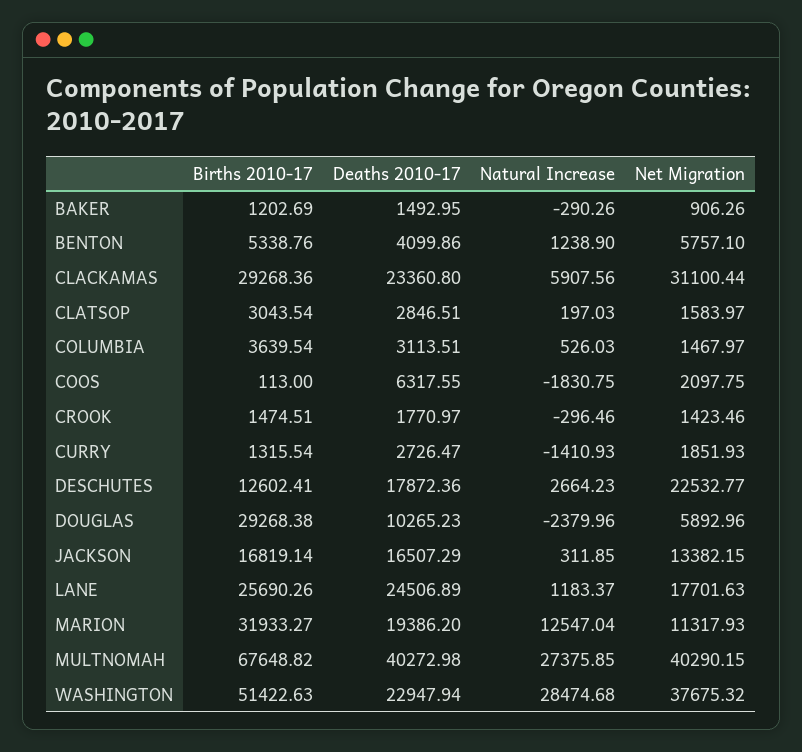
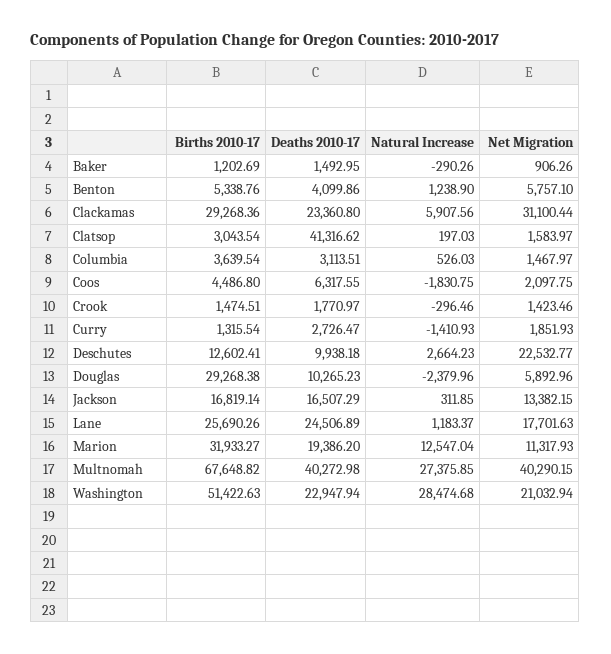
  {
    "Births 2010-17": {
      "BAKER": 1202.69,
      "BENTON": 5338.76,
      "CLACKAMAS": 29268.36,
      "CLATSOP": 3043.54,
      "COLUMBIA": 3639.54,
-     "COOS": 113,
+     "COOS": 4486.8,
      "CROOK": 1474.51,
      "CURRY": 1315.54,
      "DESCHUTES": 12602.41,
      "DOUGLAS": 29268.38,
      "JACKSON": 16819.14,
      "LANE": 25690.26,
      "MARION": 31933.27,
      "MULTNOMAH": 67648.82,
      "WASHINGTON": 51422.63
    },
    "Deaths 2010-17": {
      "BAKER": 1492.95,
      "BENTON": 4099.86,
      "CLACKAMAS": 23360.8,
-     "CLATSOP": 2846.51,
+     "CLATSOP": 41316.62,
      "COLUMBIA": 3113.51,
      "COOS": 6317.55,
      "CROOK": 1770.97,
      "CURRY": 2726.47,
-     "DESCHUTES": 17872.36,
+     "DESCHUTES": 9938.18,
      "DOUGLAS": 10265.23,
      "JACKSON": 16507.29,
      "LANE": 24506.89,
      "MARION": 19386.2,
      "MULTNOMAH": 40272.98,
      "WASHINGTON": 22947.94
    },
    "Natural Increase": {
      "BAKER": -290.26,
      "BENTON": 1238.9,
      "CLACKAMAS": 5907.56,
      "CLATSOP": 197.03,
      "COLUMBIA": 526.03,
      "COOS": -1830.75,
      "CROOK": -296.46,
      "CURRY": -1410.93,
      "DESCHUTES": 2664.23,
      "DOUGLAS": -2379.96,
      "JACKSON": 311.85,
      "LANE": 1183.37,
      "MARION": 12547.04,
      "MULTNOMAH": 27375.85,
      "WASHINGTON": 28474.68
    },
    "Net Migration": {
      "BAKER": 906.26,
      "BENTON": 5757.1,
      "CLACKAMAS": 31100.44,
      "CLATSOP": 1583.97,
      "COLUMBIA": 1467.97,
      "COOS": 2097.75,
      "CROOK": 1423.46,
      "CURRY": 1851.93,
      "DESCHUTES": 22532.77,
      "DOUGLAS": 5892.96,
      "JACKSON": 13382.15,
      "LANE": 17701.63,
      "MARION": 11317.93,
      "MULTNOMAH": 40290.15,
-     "WASHINGTON": 37675.32
+     "WASHINGTON": 21032.94
    }
  }

